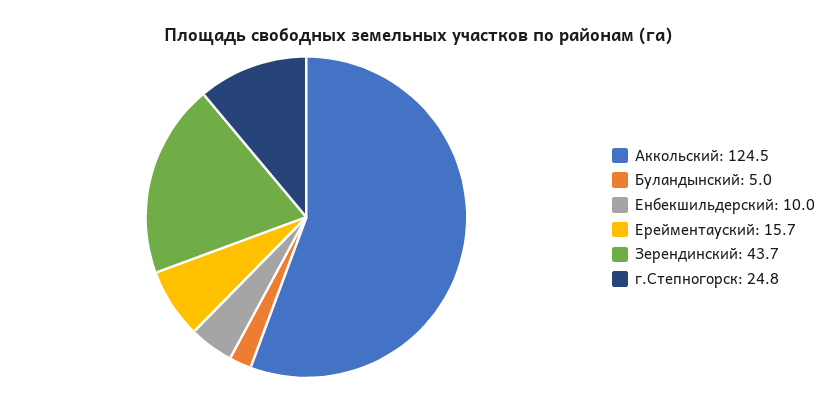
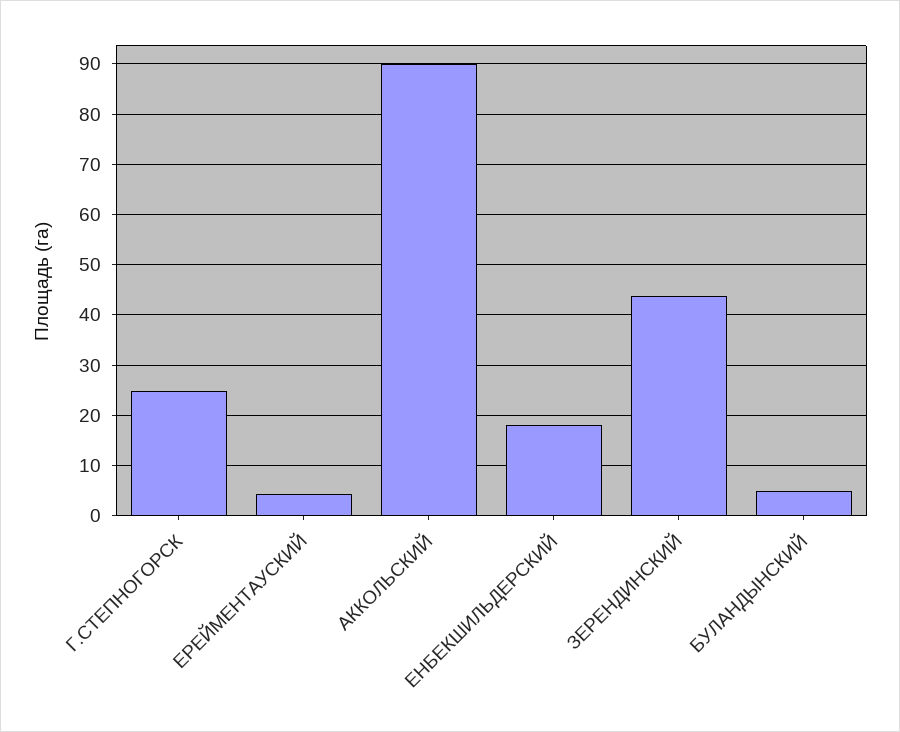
  {
-   "Аккольский": 124.5,
+   "Аккольский": 90,
    "Буландынский": 5,
-   "Енбекшильдерский": 10,
+   "Енбекшильдерский": 18,
-   "Ерейментауский": 15.7,
+   "Ерейментауский": 4,
    "Зерендинский": 43.7,
    "г.Степногорск": 24.8
  }

